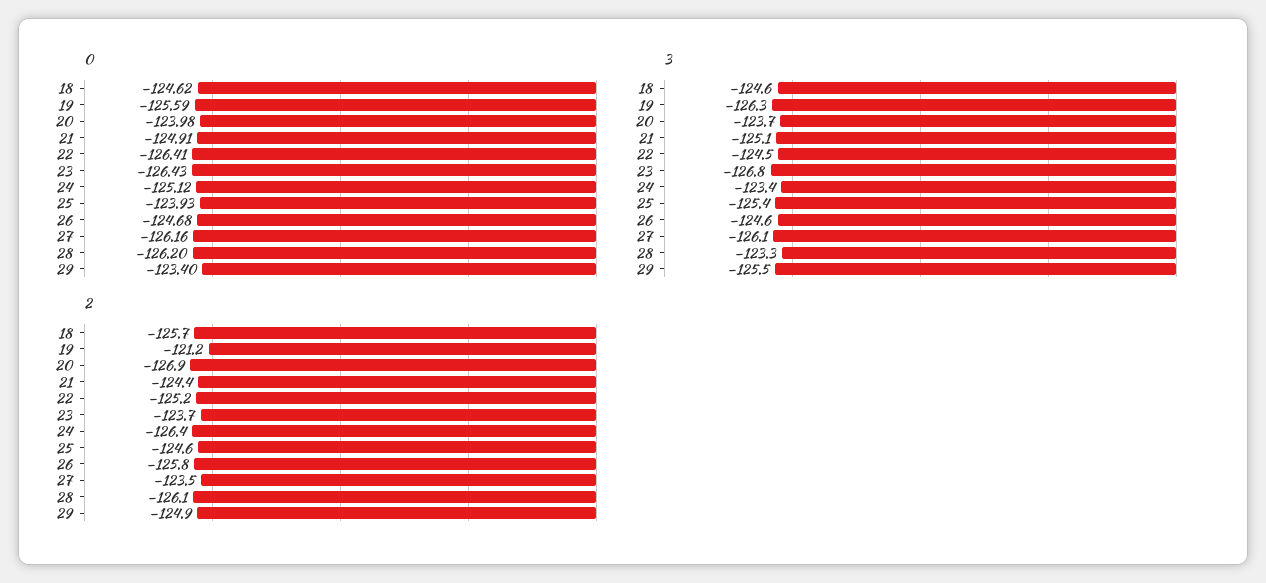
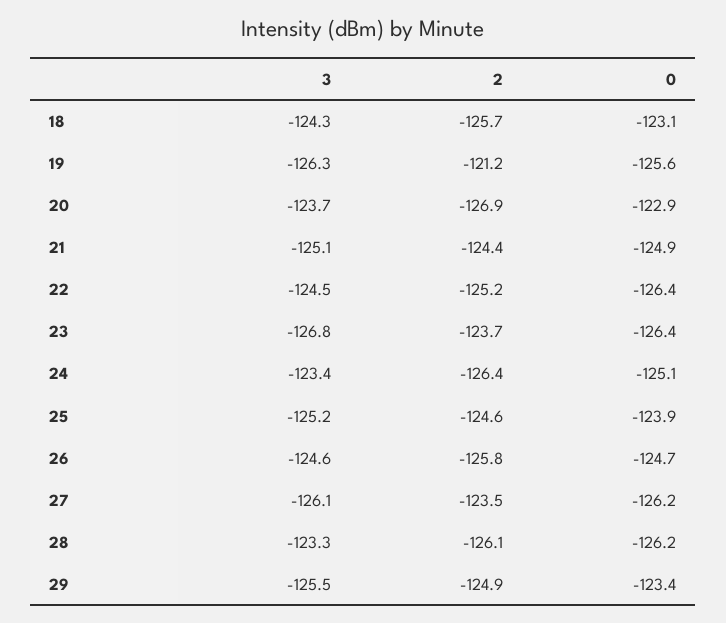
  {
    "0": {
-     "18": -124.62,
+     "18": -123.1,
      "19": -125.59,
-     "20": -123.98,
+     "20": -122.9,
      "21": -124.91,
      "22": -126.41,
      "23": -126.43,
      "24": -125.12,
      "25": -123.93,
      "26": -124.68,
      "27": -126.16,
      "28": -126.2,
      "29": -123.4
    },
    "3": {
-     "18": -124.6,
+     "18": -124.3,
      "19": -126.3,
      "20": -123.7,
      "21": -125.1,
      "22": -124.5,
      "23": -126.8,
      "24": -123.4,
-     "25": -125.4,
+     "25": -125.2,
      "26": -124.6,
      "27": -126.1,
      "28": -123.3,
      "29": -125.5
    },
    "2": {
      "18": -125.7,
      "19": -121.2,
      "20": -126.9,
      "21": -124.4,
      "22": -125.2,
      "23": -123.7,
      "24": -126.4,
      "25": -124.6,
      "26": -125.8,
      "27": -123.5,
      "28": -126.1,
      "29": -124.9
    }
  }

